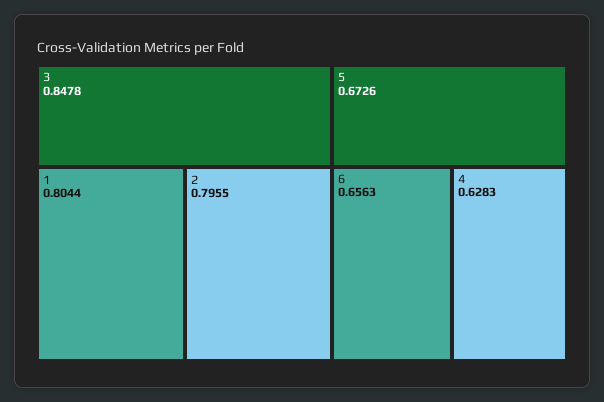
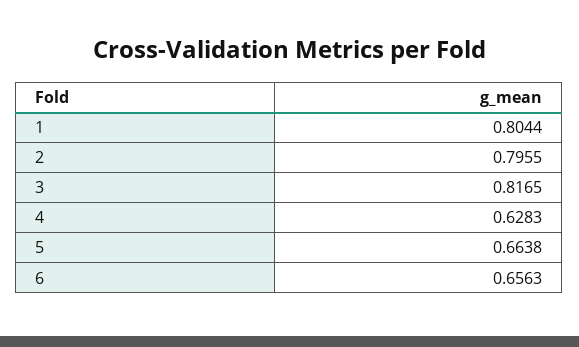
  {
-   "3": 0.8478,
+   "3": 0.8165,
    "1": 0.8044,
    "2": 0.7955,
-   "5": 0.6726,
+   "5": 0.6638,
    "6": 0.6563,
    "4": 0.6283
  }

